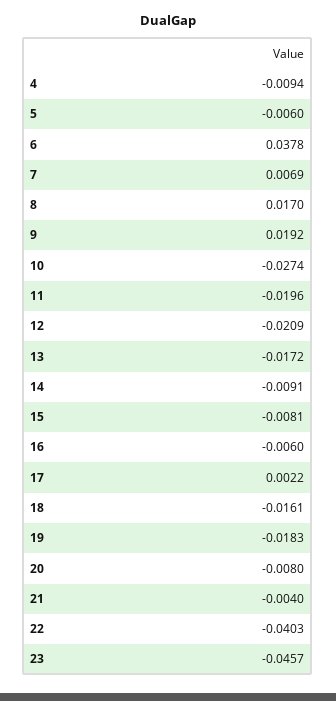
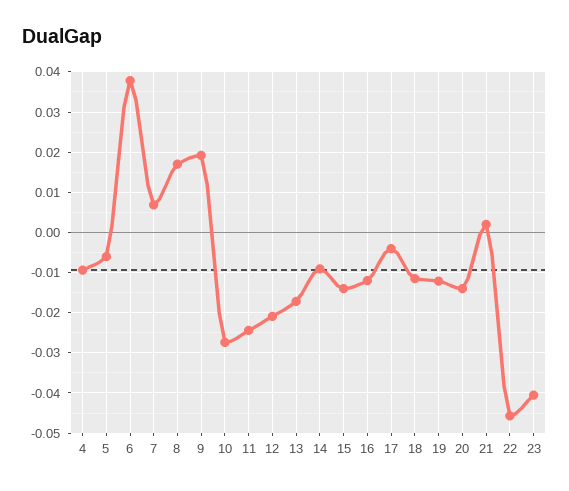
  {
    "4": -0.0094,
    "5": -0.006,
    "6": 0.0378,
    "7": 0.0069,
    "8": 0.017,
    "9": 0.0192,
    "10": -0.0274,
-   "11": -0.0196,
+   "11": -0.024,
    "12": -0.0209,
    "13": -0.0172,
    "14": -0.0091,
-   "15": -0.0081,
+   "15": -0.014,
-   "16": -0.006,
+   "16": -0.012,
-   "17": 0.0022,
+   "17": -0.004,
-   "18": -0.0161,
+   "18": -0.012,
-   "19": -0.0183,
+   "19": -0.012,
-   "20": -0.008,
+   "20": -0.014,
-   "21": -0.004,
+   "21": 0.002,
-   "22": -0.0403,
+   "22": -0.046,
-   "23": -0.0457
+   "23": -0.04
  }

